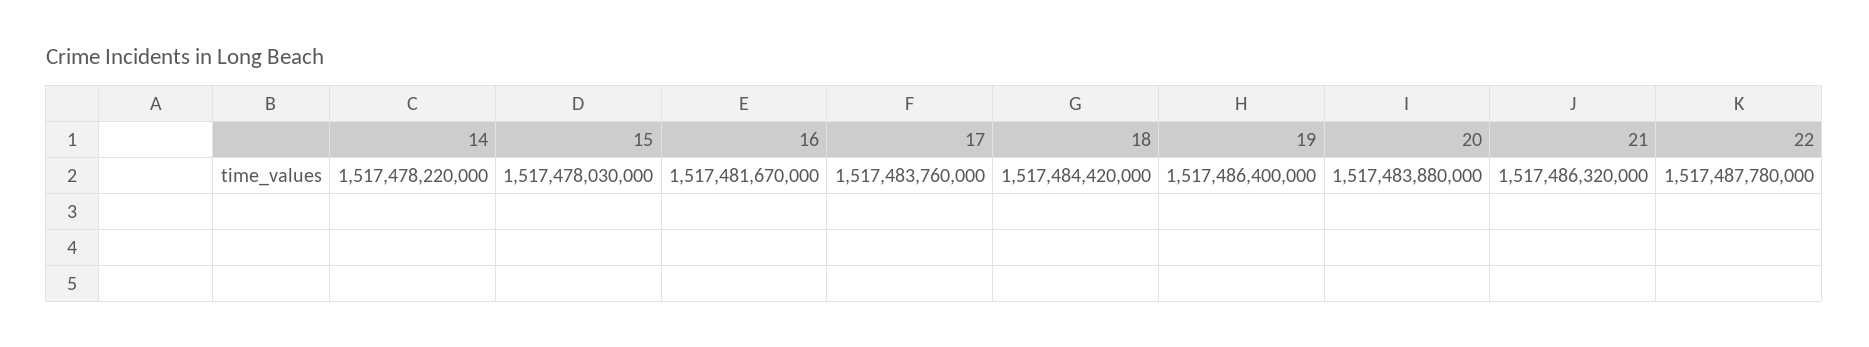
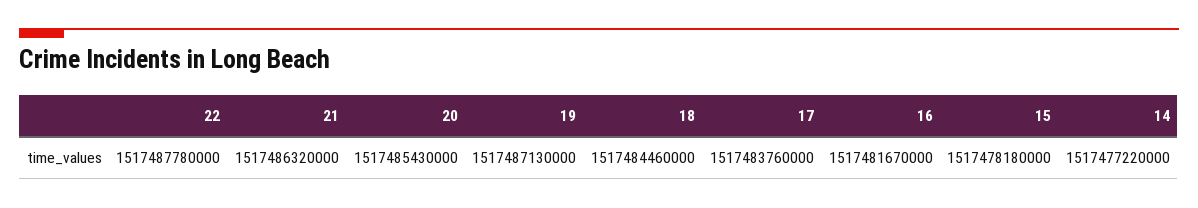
  {
-   "14": 1517478220000,
+   "14": 1517477220000,
-   "15": 1517478030000,
+   "15": 1517478180000,
    "16": 1517481670000,
    "17": 1517483760000,
-   "18": 1517484420000,
+   "18": 1517484460000,
-   "19": 1517486400000,
+   "19": 1517487130000,
-   "20": 1517483880000,
+   "20": 1517485430000,
    "21": 1517486320000,
    "22": 1517487780000
  }

